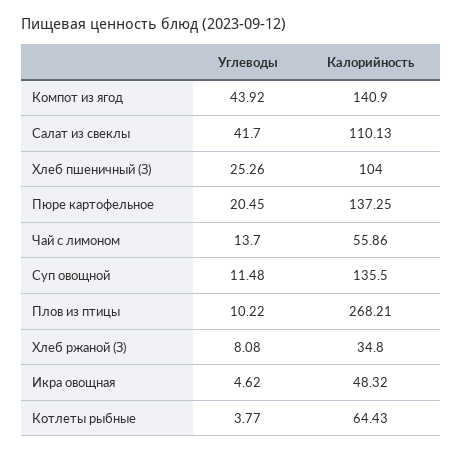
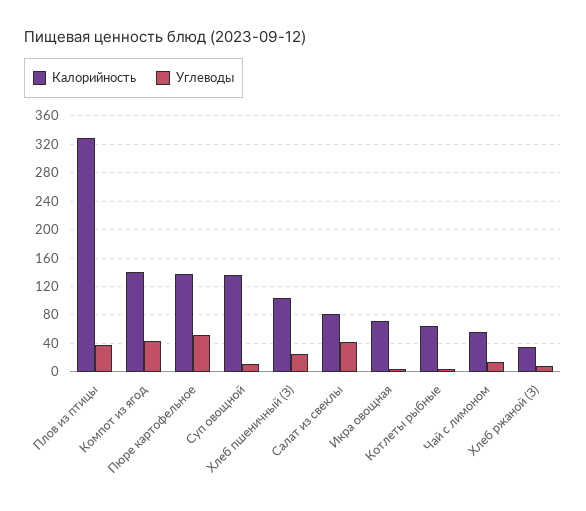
  {
    "Углеводы": {
      "Компот из ягод": 43.92,
      "Салат из свеклы": 41.7,
      "Хлеб пшеничный (З)": 25.26,
-     "Пюре картофельное": 20.45,
+     "Пюре картофельное": 50,
      "Чай с лимоном": 13.7,
      "Суп овощной": 11.48,
-     "Плов из птицы": 10.22,
+     "Плов из птицы": 40,
      "Хлеб ржаной (З)": 8.08,
      "Икра овощная": 4.62,
      "Котлеты рыбные": 3.77
    },
    "Калорийность": {
      "Компот из ягод": 140.9,
-     "Салат из свеклы": 110.13,
+     "Салат из свеклы": 80,
      "Хлеб пшеничный (З)": 104,
      "Пюре картофельное": 137.25,
      "Чай с лимоном": 55.86,
      "Суп овощной": 135.5,
-     "Плов из птицы": 268.21,
+     "Плов из птицы": 330,
      "Хлеб ржаной (З)": 34.8,
-     "Икра овощная": 48.32,
+     "Икра овощная": 70,
      "Котлеты рыбные": 64.43
    }
  }

